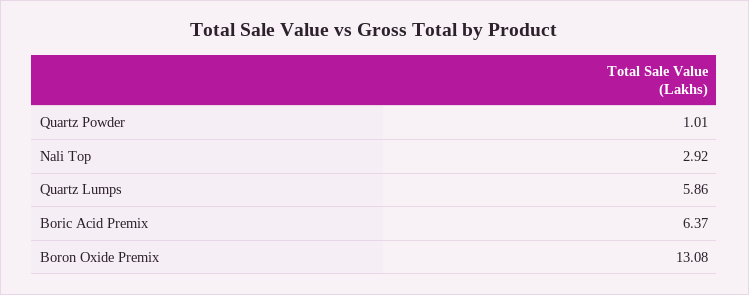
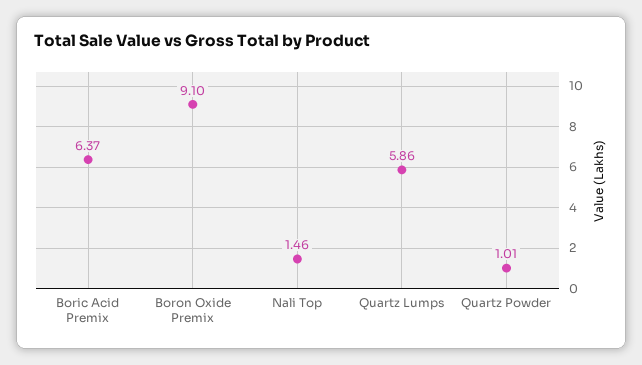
  {
    "Quartz Powder": 1.01,
-   "Nali Top": 2.92,
+   "Nali Top": 1.46,
    "Quartz Lumps": 5.86,
    "Boric Acid Premix": 6.37,
-   "Boron Oxide Premix": 13.08
+   "Boron Oxide Premix": 9.1
  }

